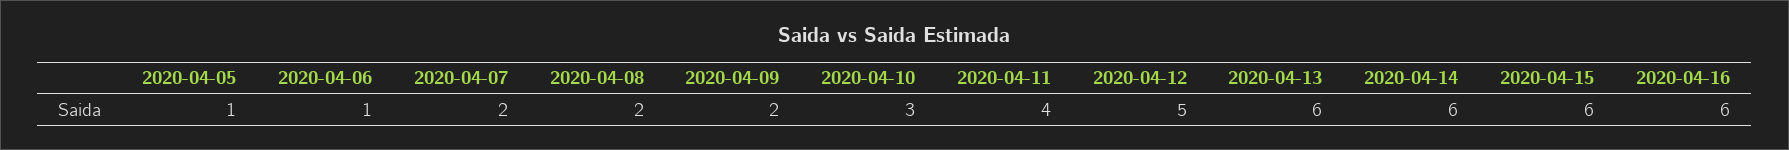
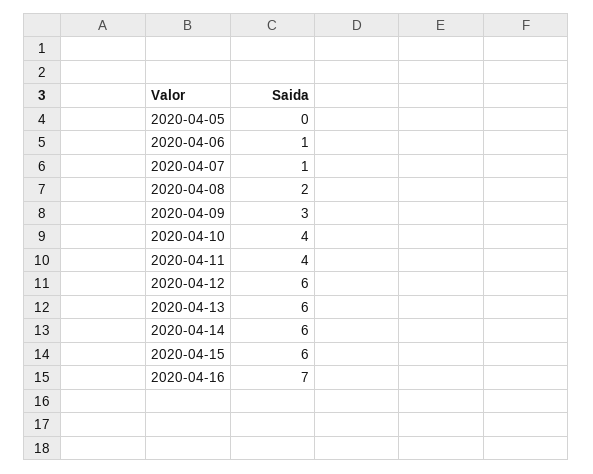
  {
-   "2020-04-05": 1,
+   "2020-04-05": 0,
    "2020-04-06": 1,
-   "2020-04-07": 2,
+   "2020-04-07": 1,
    "2020-04-08": 2,
-   "2020-04-09": 2,
+   "2020-04-09": 3,
-   "2020-04-10": 3,
+   "2020-04-10": 4,
    "2020-04-11": 4,
-   "2020-04-12": 5,
+   "2020-04-12": 6,
    "2020-04-13": 6,
    "2020-04-14": 6,
    "2020-04-15": 6,
-   "2020-04-16": 6
+   "2020-04-16": 7
  }

